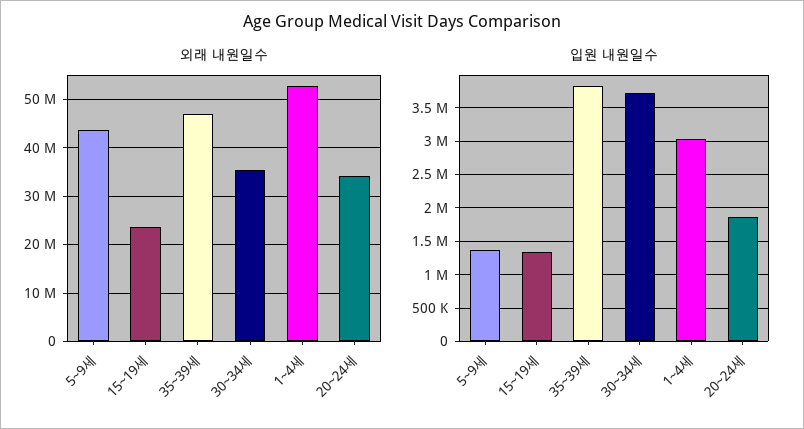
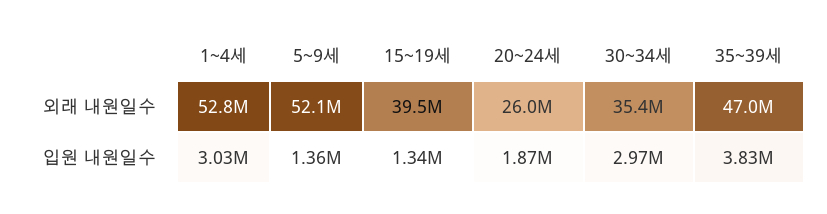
  {
    "외래 내원일수": {
-     "5~9세": 44000000,
+     "5~9세": 52100000,
-     "15~19세": 24000000,
+     "15~19세": 39500000,
      "35~39세": 47000000,
      "30~34세": 35400000,
      "1~4세": 52800000,
-     "20~24세": 34000000
+     "20~24세": 26000000
    },
    "입원 내원일수": {
      "5~9세": 1360000,
      "15~19세": 1340000,
      "35~39세": 3830000,
-     "30~34세": 3700000,
+     "30~34세": 2970000,
      "1~4세": 3030000,
      "20~24세": 1870000
    }
  }

